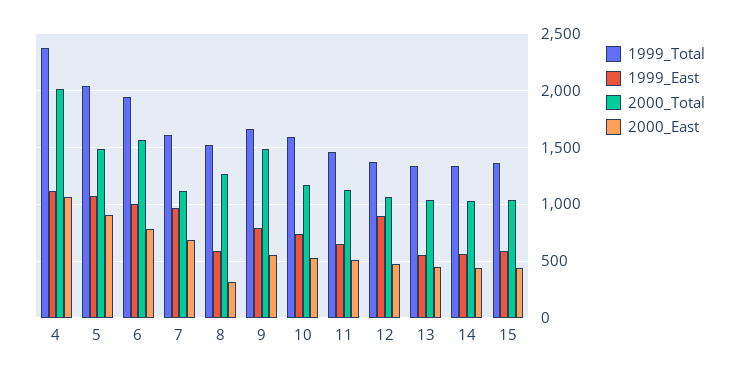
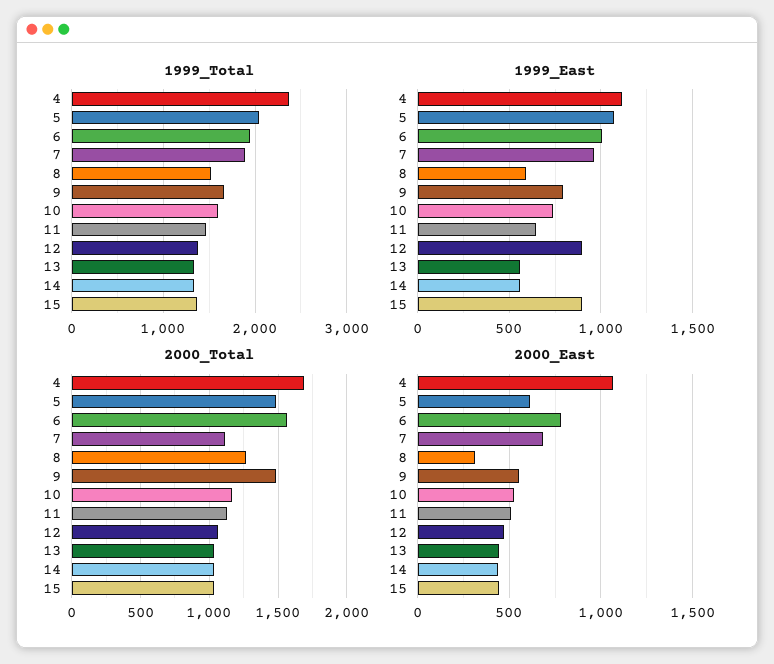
  {
    "1999_Total": {
      "4": 2400,
      "5": 2000,
      "6": 1900,
-     "7": 1600,
+     "7": 1900,
      "8": 1500,
      "9": 1700,
      "10": 1600,
      "11": 1500,
      "12": 1400,
      "13": 1300,
      "14": 1300,
      "15": 1400
    },
    "1999_East": {
      "4": 1100,
      "5": 1050,
      "6": 1000,
      "7": 950,
      "8": 600,
      "9": 800,
      "10": 750,
      "11": 650,
      "12": 900,
      "13": 550,
      "14": 550,
-     "15": 600
+     "15": 900
    },
    "2000_Total": {
-     "4": 2000,
+     "4": 1700,
      "5": 1500,
      "6": 1550,
      "7": 1100,
      "8": 1250,
      "9": 1500,
      "10": 1150,
      "11": 1150,
      "12": 1050,
      "13": 1050,
      "14": 1050,
      "15": 1050
    },
    "2000_East": {
      "4": 1050,
-     "5": 900,
+     "5": 600,
      "6": 800,
      "7": 700,
      "8": 300,
      "9": 550,
      "10": 550,
      "11": 500,
      "12": 450,
      "13": 450,
      "14": 450,
      "15": 450
    }
  }

